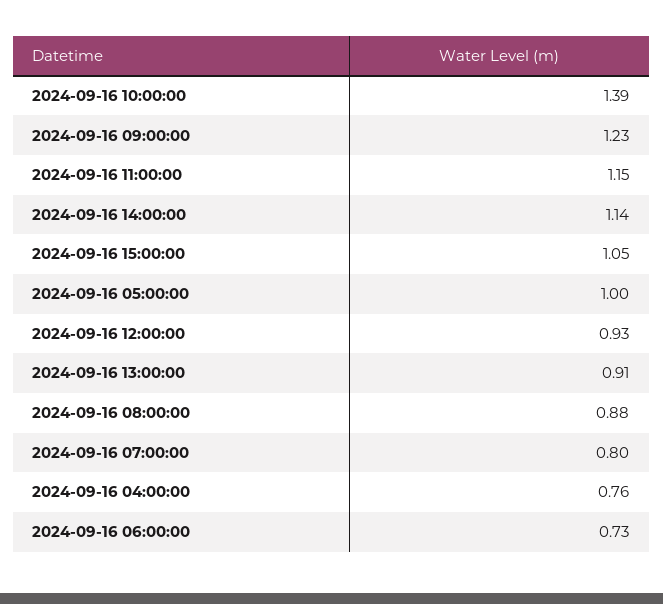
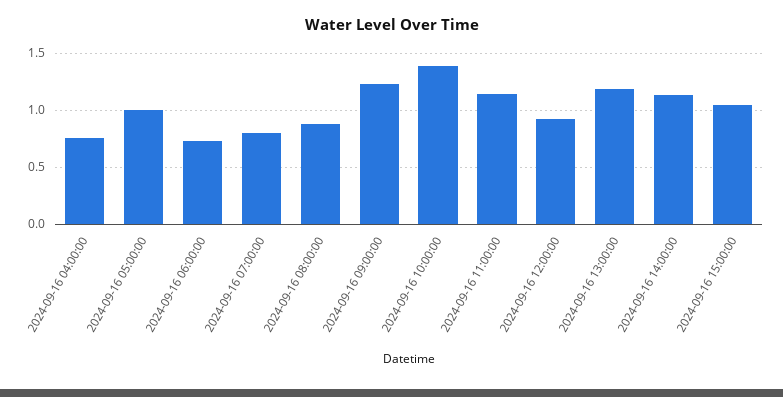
  {
    "2024-09-16 10:00:00": 1.39,
    "2024-09-16 09:00:00": 1.23,
    "2024-09-16 11:00:00": 1.15,
    "2024-09-16 14:00:00": 1.14,
    "2024-09-16 15:00:00": 1.05,
    "2024-09-16 05:00:00": 1,
    "2024-09-16 12:00:00": 0.93,
-   "2024-09-16 13:00:00": 0.91,
+   "2024-09-16 13:00:00": 1.2,
    "2024-09-16 08:00:00": 0.88,
    "2024-09-16 07:00:00": 0.8,
    "2024-09-16 04:00:00": 0.76,
    "2024-09-16 06:00:00": 0.73
  }

